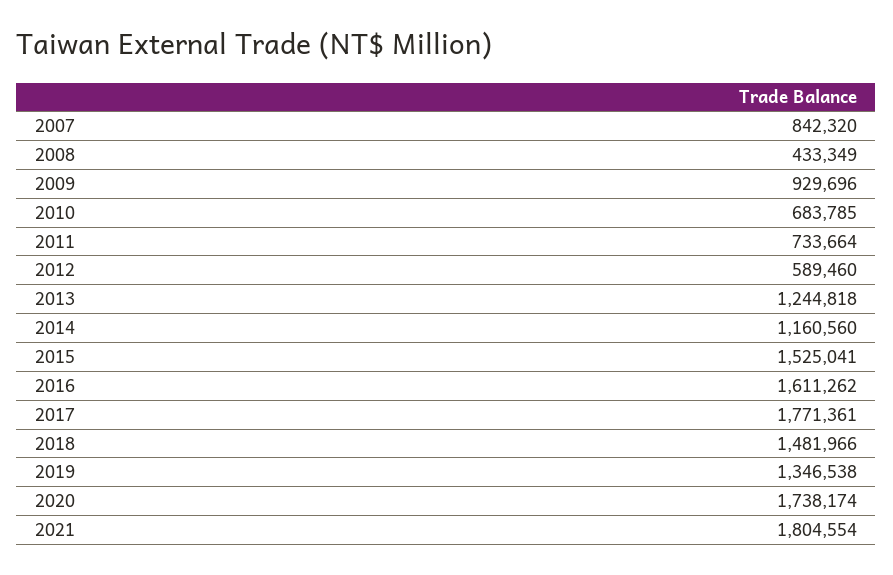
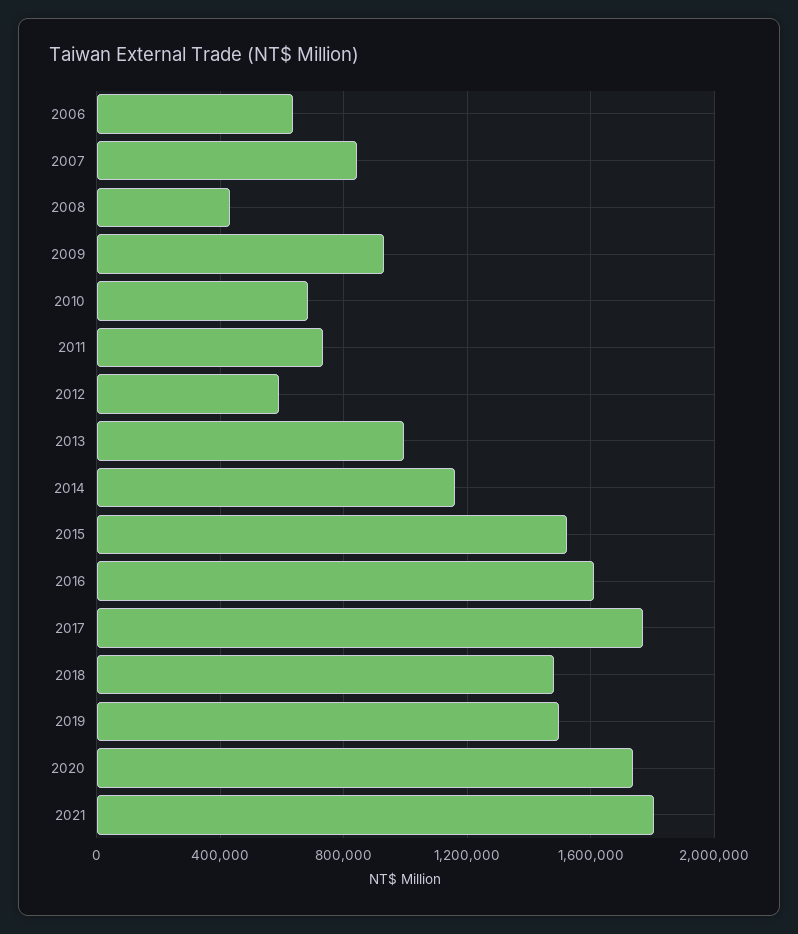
  {
    "2007": 842320,
    "2008": 433349,
    "2009": 929696,
    "2010": 683785,
    "2011": 733664,
    "2012": 589460,
-   "2013": 1244818,
+   "2013": 1000000,
    "2014": 1160560,
    "2015": 1525041,
    "2016": 1611262,
    "2017": 1771361,
    "2018": 1481966,
-   "2019": 1346538,
+   "2019": 1500000,
    "2020": 1738174,
-   "2021": 1804554
+   "2021": 1804554,
+   "2006": 650000
  }

